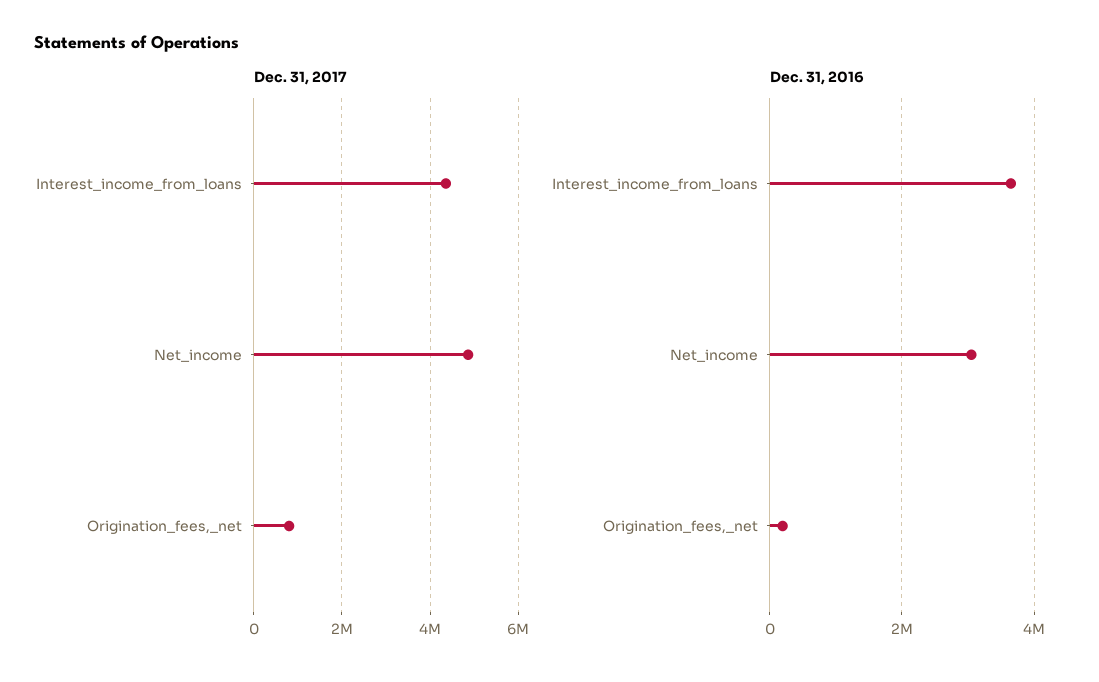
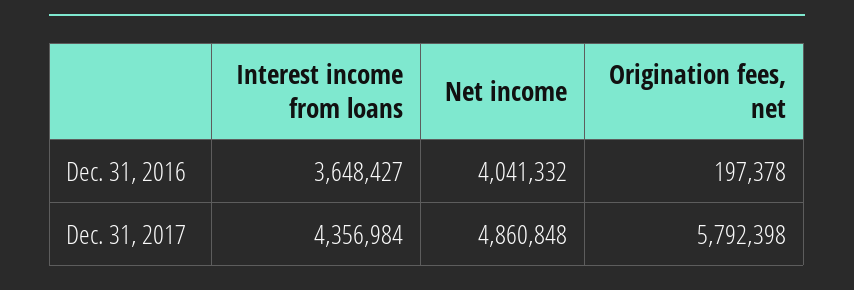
  {
    "Dec. 31, 2017": {
      "Interest_income_from_loans": 4356984,
      "Net_income": 4860848,
-     "Origination_fees,_net": 800000
+     "Origination_fees,_net": 5792398
    },
    "Dec. 31, 2016": {
      "Interest_income_from_loans": 3648427,
-     "Net_income": 3000000,
+     "Net_income": 4041332,
      "Origination_fees,_net": 197378
    }
  }

